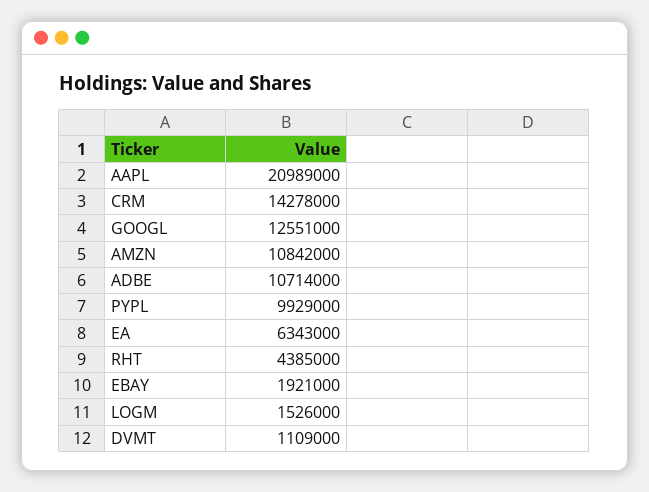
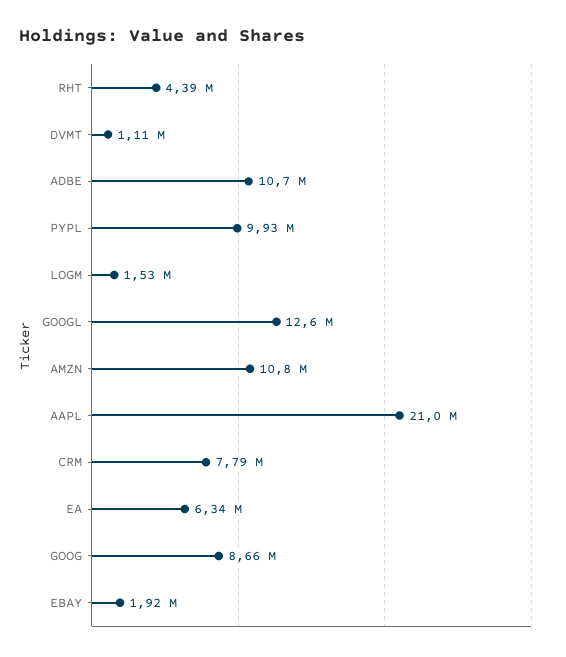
  {
    "AAPL": 20989000,
-   "CRM": 14278000,
+   "CRM": 7790000,
    "GOOGL": 12551000,
    "AMZN": 10842000,
    "ADBE": 10714000,
    "PYPL": 9929000,
    "EA": 6343000,
    "RHT": 4385000,
    "EBAY": 1921000,
    "LOGM": 1526000,
-   "DVMT": 1109000
+   "DVMT": 1109000,
+   "GOOG": 8660000
  }

